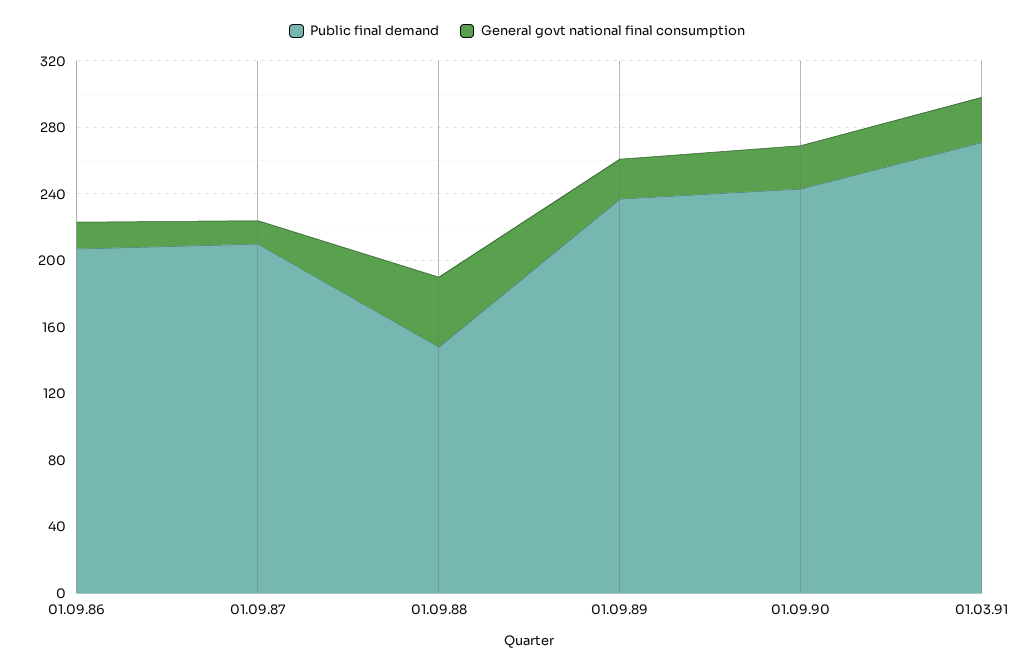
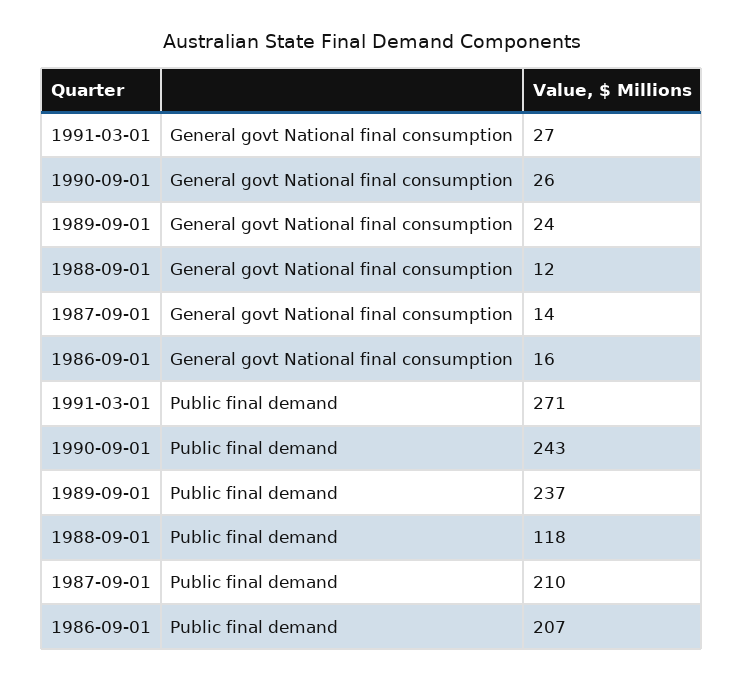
  {
    "Public final demand": {
      "01.09.86": 207,
      "01.09.87": 210,
-     "01.09.88": 150,
+     "01.09.88": 118,
      "01.09.89": 237,
      "01.09.90": 243,
      "01.03.91": 271
    },
    "General govt national final consumption": {
      "01.09.86": 16,
      "01.09.87": 14,
-     "01.09.88": 40,
+     "01.09.88": 12,
      "01.09.89": 24,
      "01.09.90": 26,
      "01.03.91": 27
    }
  }

